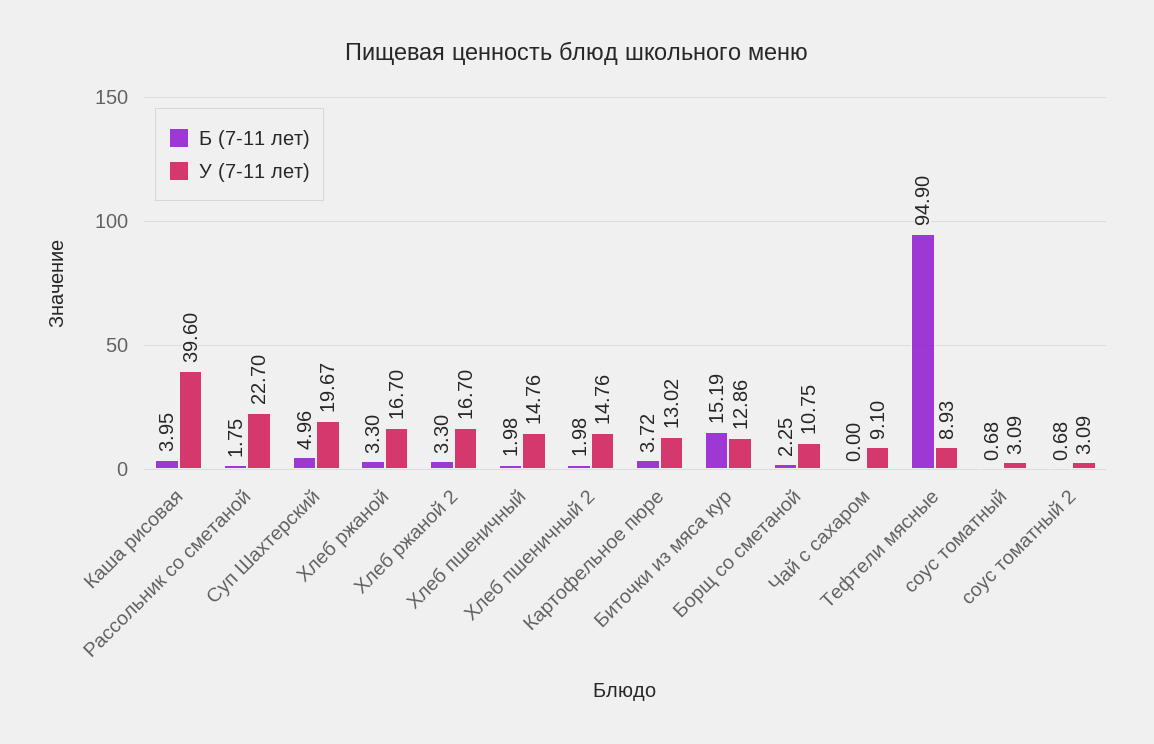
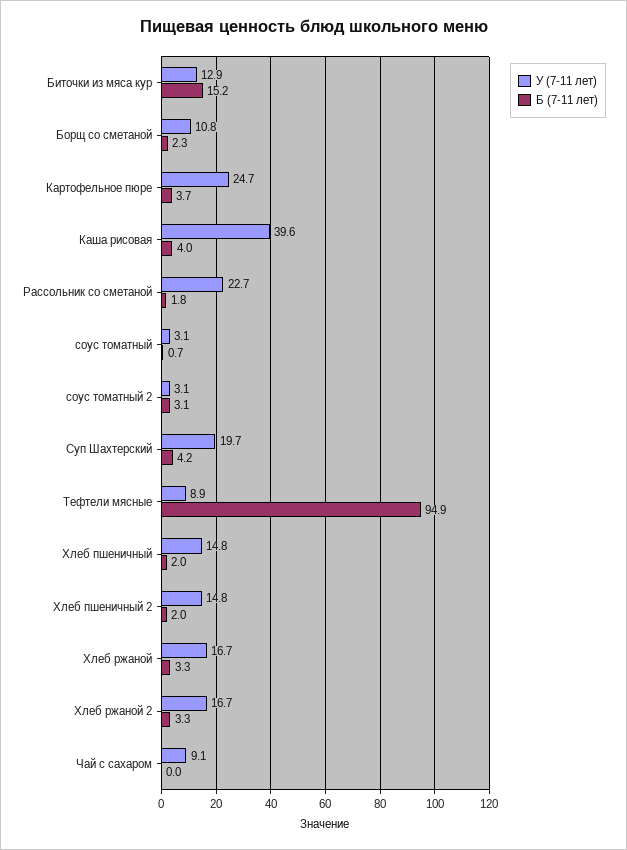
  {
    "Б (7-11 лет)": {
      "Каша рисовая": 3.95,
      "Рассольник со сметаной": 1.75,
-     "Суп Шахтерский": 4.96,
+     "Суп Шахтерский": 4.2,
      "Хлеб ржаной": 3.3,
      "Хлеб ржаной 2": 3.3,
      "Хлеб пшеничный": 1.98,
      "Хлеб пшеничный 2": 1.98,
      "Картофельное пюре": 3.72,
      "Биточки из мяса кур": 15.19,
      "Борщ со сметаной": 2.25,
      "Чай с сахаром": 0,
      "Тефтели мясные": 94.9,
      "соус томатный": 0.68,
-     "соус томатный 2": 0.68
+     "соус томатный 2": 3.1
    },
    "У (7-11 лет)": {
      "Каша рисовая": 39.6,
      "Рассольник со сметаной": 22.7,
      "Суп Шахтерский": 19.67,
      "Хлеб ржаной": 16.7,
      "Хлеб ржаной 2": 16.7,
      "Хлеб пшеничный": 14.76,
      "Хлеб пшеничный 2": 14.76,
-     "Картофельное пюре": 13.02,
+     "Картофельное пюре": 24.7,
      "Биточки из мяса кур": 12.86,
      "Борщ со сметаной": 10.75,
      "Чай с сахаром": 9.1,
      "Тефтели мясные": 8.93,
      "соус томатный": 3.09,
      "соус томатный 2": 3.09
    }
  }

